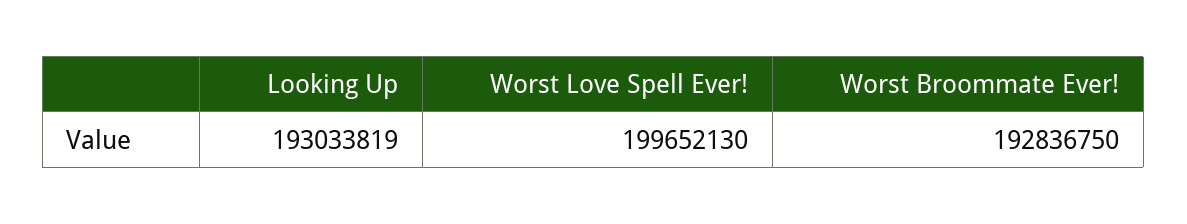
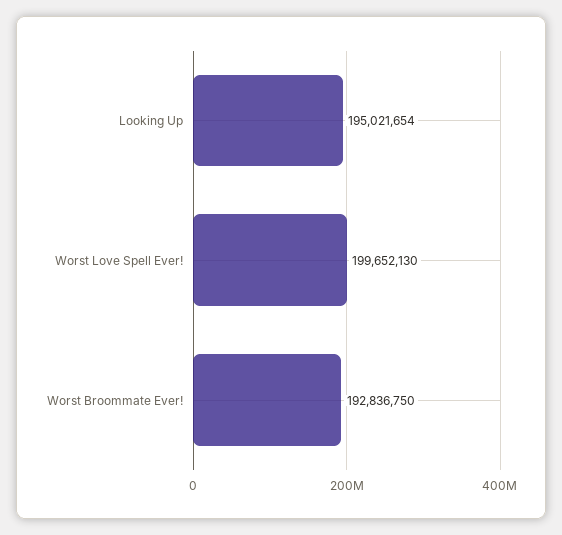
  {
-   "Looking Up": 193033819,
+   "Looking Up": 195021654,
    "Worst Love Spell Ever!": 199652130,
    "Worst Broommate Ever!": 192836750
  }

